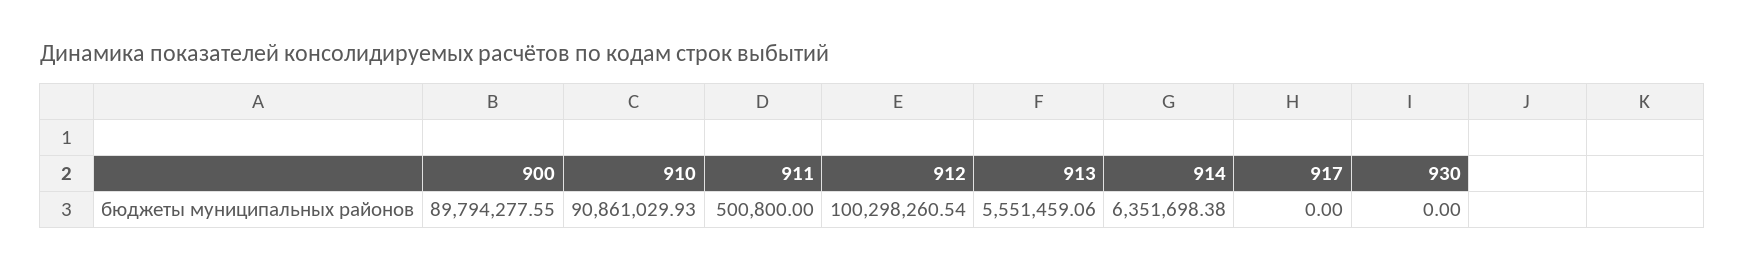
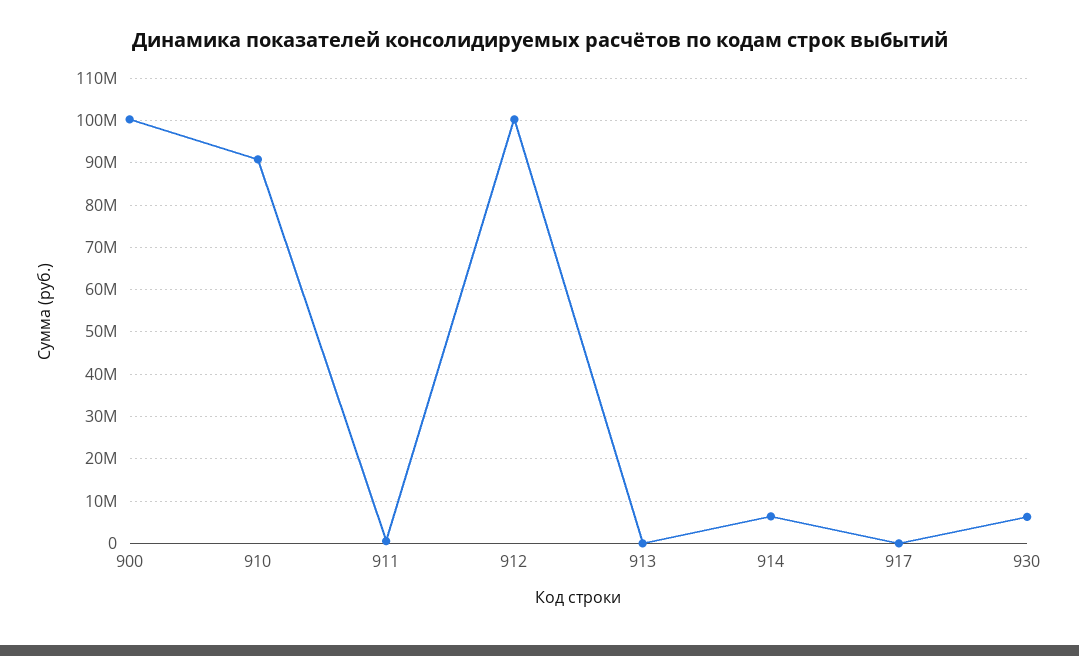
  {
-   "900": 89794277.55,
+   "900": 100000000,
    "910": 90861029.93,
    "911": 500800,
    "912": 100298260.54,
-   "913": 5551459.06,
+   "913": 0,
    "914": 6351698.38,
    "917": 0,
-   "930": 0
+   "930": 6000000
  }

